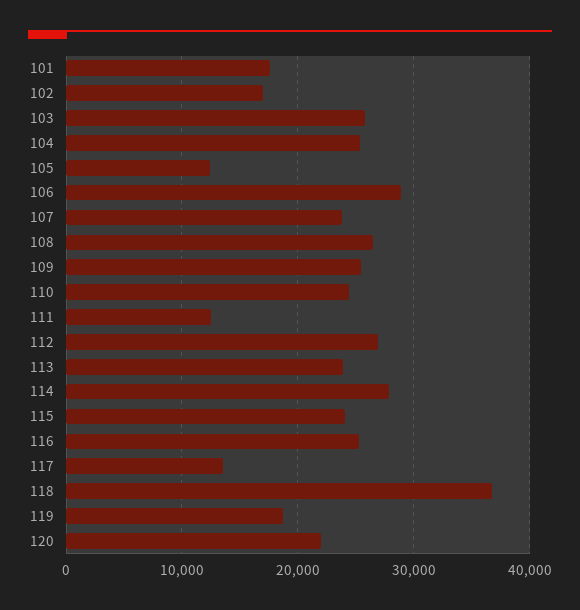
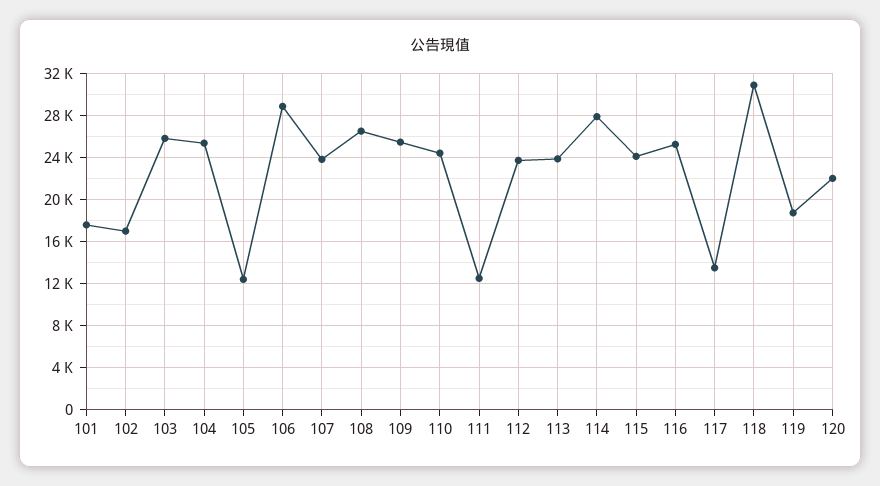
  {
    "101": 18000,
    "102": 17000,
    "103": 26000,
    "104": 25000,
    "105": 12000,
    "106": 29000,
    "107": 24000,
    "108": 27000,
    "109": 25000,
    "110": 24000,
    "111": 13000,
-   "112": 27000,
+   "112": 24000,
    "113": 24000,
    "114": 28000,
    "115": 24000,
    "116": 25000,
    "117": 14000,
-   "118": 37000,
+   "118": 31000,
    "119": 19000,
    "120": 22000
  }

